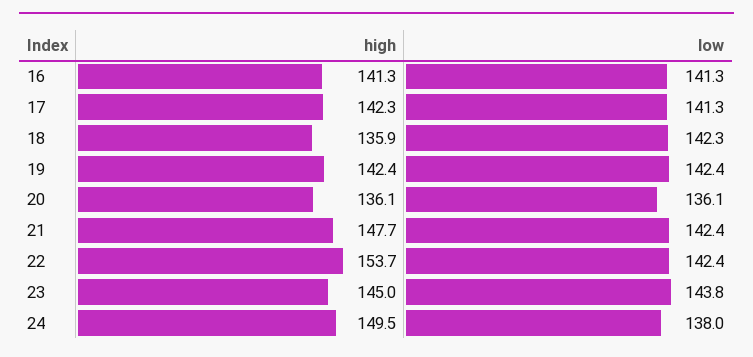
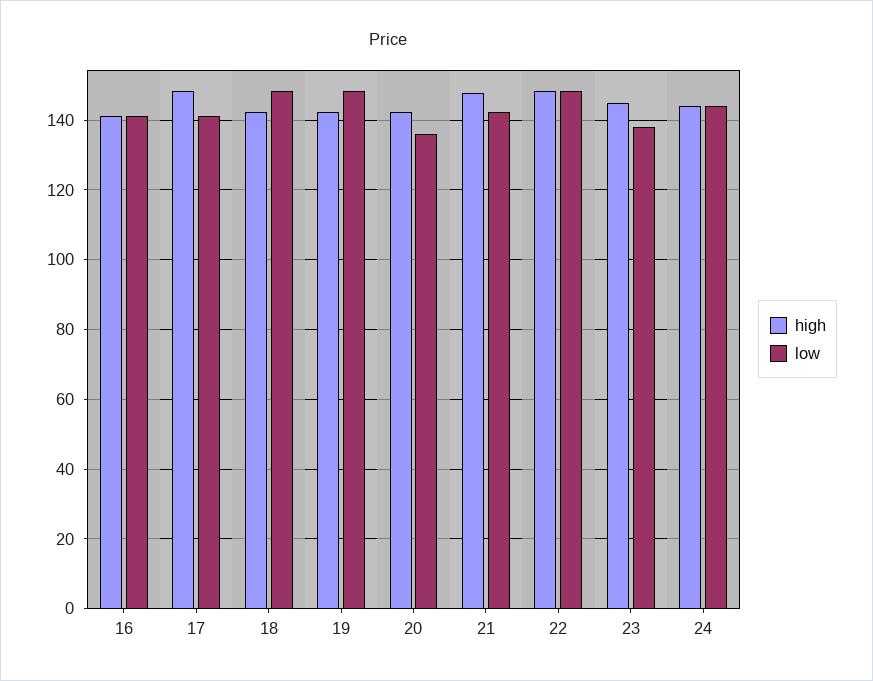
  {
    "high": {
      "16": 141.3,
-     "17": 142.3,
+     "17": 148,
-     "18": 135.9,
+     "18": 142,
      "19": 142.4,
-     "20": 136.1,
+     "20": 142,
      "21": 147.7,
-     "22": 153.7,
+     "22": 148,
      "23": 145,
-     "24": 149.5
+     "24": 144
    },
    "low": {
      "16": 141.3,
      "17": 141.3,
-     "18": 142.3,
+     "18": 148,
-     "19": 142.4,
+     "19": 148,
      "20": 136.1,
      "21": 142.4,
-     "22": 142.4,
+     "22": 148,
-     "23": 143.8,
+     "23": 138,
-     "24": 138
+     "24": 144
    }
  }

